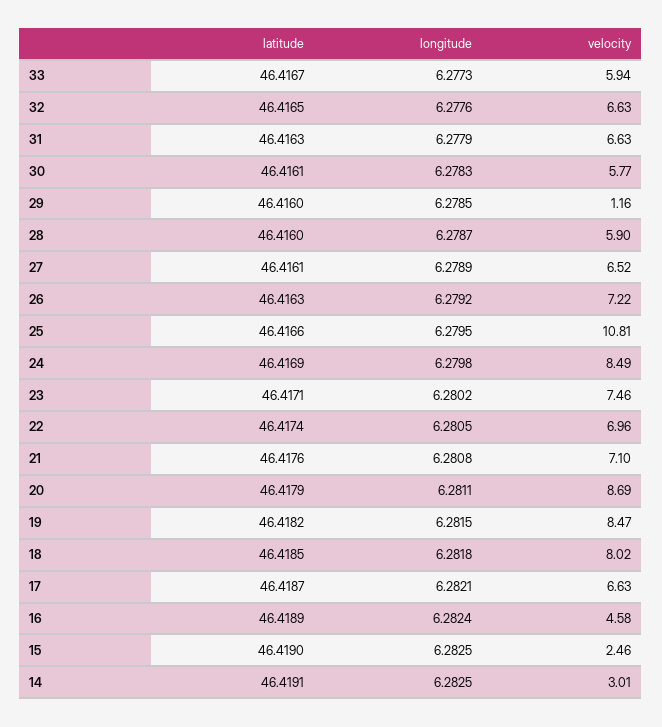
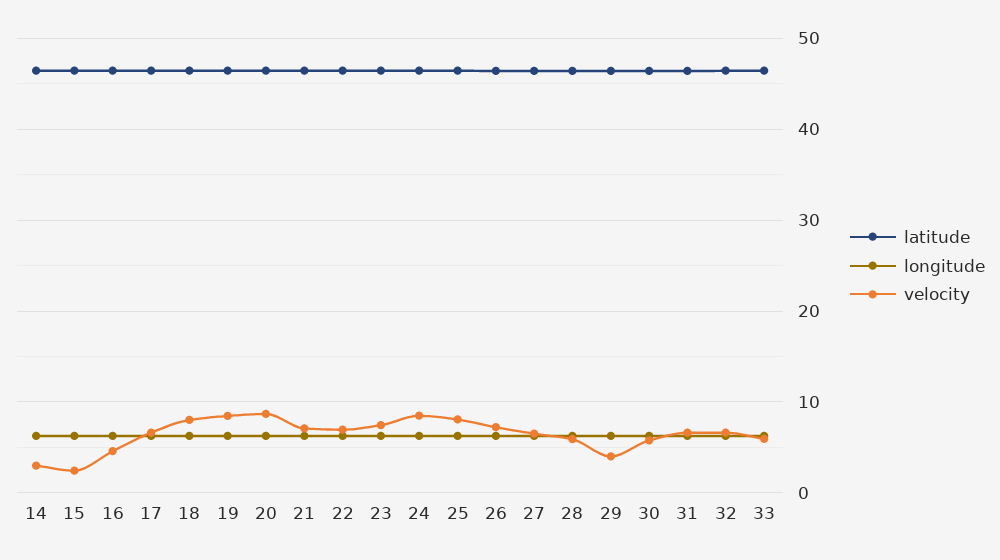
  {
    "latitude": {
      "33": 46.4167,
      "32": 46.4165,
      "31": 46.4163,
      "30": 46.4161,
      "29": 46.416,
      "28": 46.416,
      "27": 46.4161,
      "26": 46.4163,
      "25": 46.4166,
      "24": 46.4169,
      "23": 46.4171,
      "22": 46.4174,
      "21": 46.4176,
      "20": 46.4179,
      "19": 46.4182,
      "18": 46.4185,
      "17": 46.4187,
      "16": 46.4189,
      "15": 46.419,
      "14": 46.4191
    },
    "longitude": {
      "33": 6.2773,
      "32": 6.2776,
      "31": 6.2779,
      "30": 6.2783,
      "29": 6.2785,
      "28": 6.2787,
      "27": 6.2789,
      "26": 6.2792,
      "25": 6.2795,
      "24": 6.2798,
      "23": 6.2802,
      "22": 6.2805,
      "21": 6.2808,
      "20": 6.2811,
      "19": 6.2815,
      "18": 6.2818,
      "17": 6.2821,
      "16": 6.2824,
      "15": 6.2825,
      "14": 6.2825
    },
    "velocity": {
      "33": 5.94,
      "32": 6.63,
      "31": 6.63,
      "30": 5.77,
-     "29": 1.16,
+     "29": 4,
      "28": 5.9,
      "27": 6.52,
      "26": 7.22,
-     "25": 10.81,
+     "25": 8,
      "24": 8.49,
      "23": 7.46,
      "22": 6.96,
      "21": 7.1,
      "20": 8.69,
      "19": 8.47,
      "18": 8.02,
      "17": 6.63,
      "16": 4.58,
      "15": 2.46,
      "14": 3.01
    }
  }

